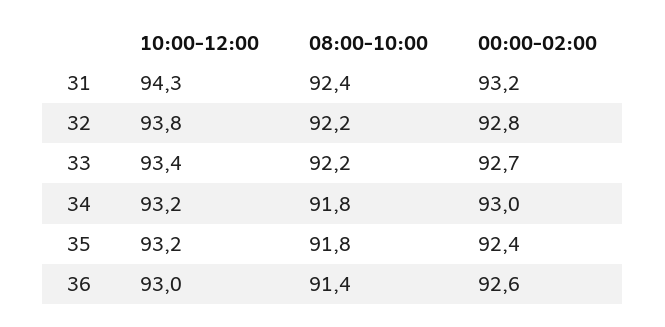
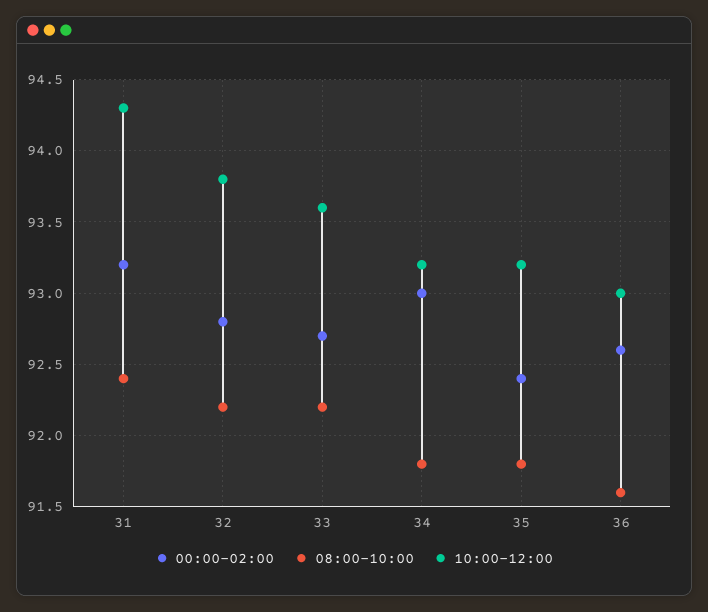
  {
    "10:00-12:00": {
      "31": 94.3,
      "32": 93.8,
-     "33": 93.4,
+     "33": 93.6,
      "34": 93.2,
      "35": 93.2,
      "36": 93
    },
    "08:00-10:00": {
      "31": 92.4,
      "32": 92.2,
      "33": 92.2,
      "34": 91.8,
      "35": 91.8,
-     "36": 91.4
+     "36": 91.6
    },
    "00:00-02:00": {
      "31": 93.2,
      "32": 92.8,
      "33": 92.7,
      "34": 93,
      "35": 92.4,
      "36": 92.6
    }
  }

